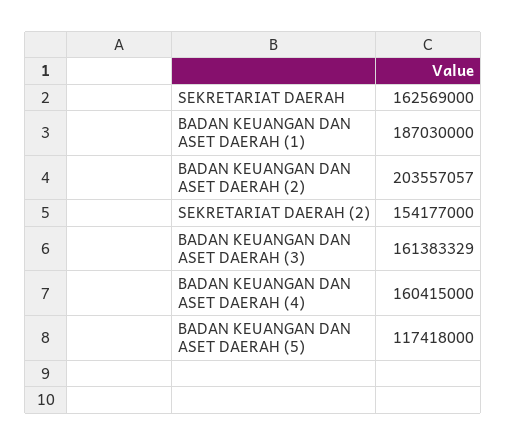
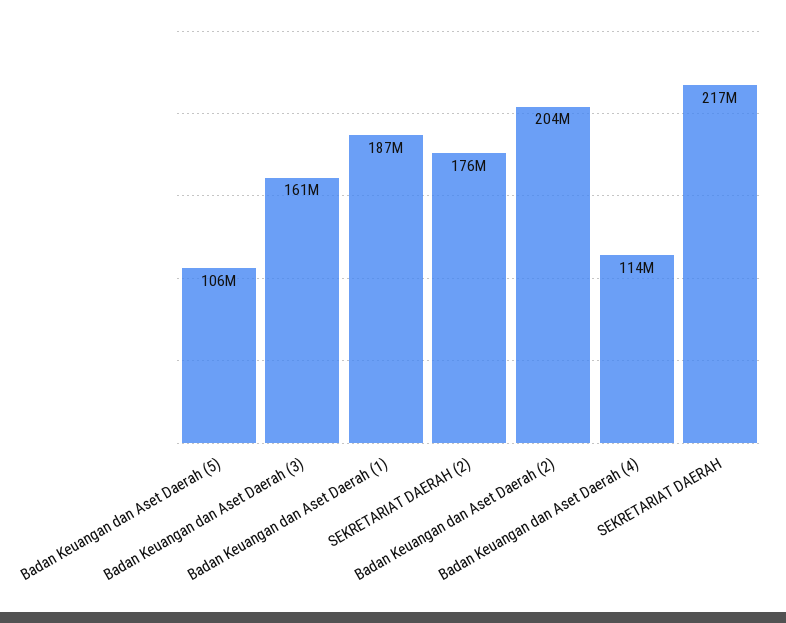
  {
-   "SEKRETARIAT DAERAH": 162569000,
+   "SEKRETARIAT DAERAH": 217000000,
    "BADAN KEUANGAN DAN ASET DAERAH (1)": 187030000,
    "BADAN KEUANGAN DAN ASET DAERAH (2)": 203557057,
-   "SEKRETARIAT DAERAH (2)": 154177000,
+   "SEKRETARIAT DAERAH (2)": 176000000,
    "BADAN KEUANGAN DAN ASET DAERAH (3)": 161383329,
-   "BADAN KEUANGAN DAN ASET DAERAH (4)": 160415000,
+   "BADAN KEUANGAN DAN ASET DAERAH (4)": 114000000,
-   "BADAN KEUANGAN DAN ASET DAERAH (5)": 117418000
+   "BADAN KEUANGAN DAN ASET DAERAH (5)": 106000000
  }

